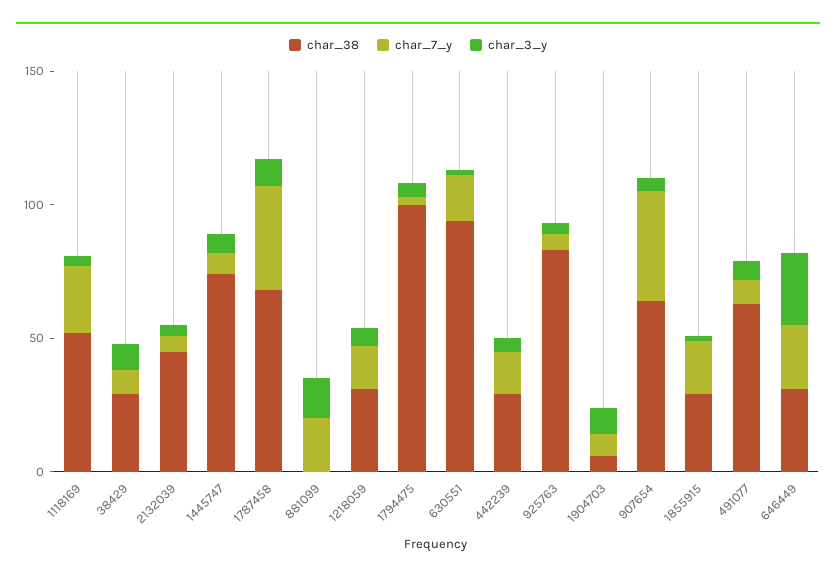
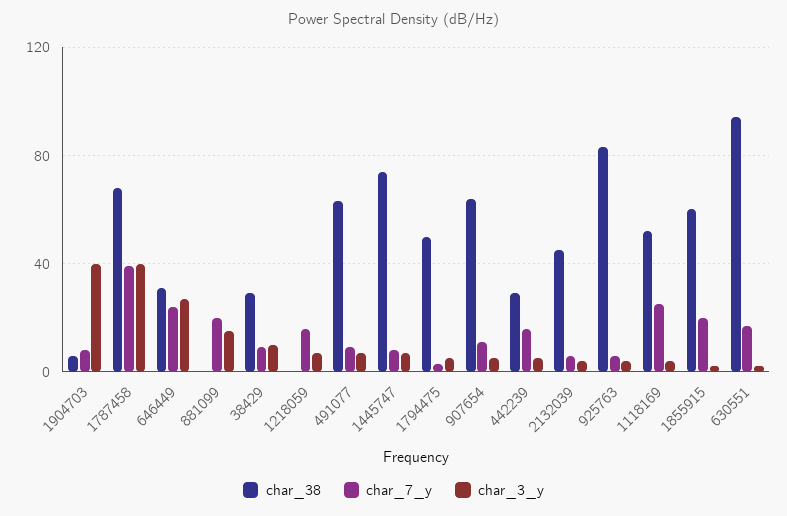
  {
    "char_38": {
      "1118169": 50,
      "38429": 30,
      "2132039": 45,
      "1445747": 75,
      "1787458": 70,
      "881099": 0,
-     "1218059": 30,
+     "1218059": 0,
-     "1794475": 100,
+     "1794475": 50,
      "630551": 95,
      "442239": 30,
      "925763": 85,
      "1904703": 5,
      "907654": 65,
-     "1855915": 30,
+     "1855915": 60,
      "491077": 65,
      "646449": 30
    },
    "char_7_y": {
      "1118169": 25,
      "38429": 10,
      "2132039": 5,
      "1445747": 10,
      "1787458": 40,
      "881099": 20,
      "1218059": 15,
      "1794475": 5,
      "630551": 15,
      "442239": 15,
      "925763": 5,
      "1904703": 10,
-     "907654": 40,
+     "907654": 10,
      "1855915": 20,
      "491077": 10,
      "646449": 25
    },
    "char_3_y": {
      "1118169": 5,
      "38429": 10,
      "2132039": 5,
      "1445747": 5,
-     "1787458": 10,
+     "1787458": 40,
      "881099": 15,
      "1218059": 5,
      "1794475": 5,
      "630551": 0,
      "442239": 5,
      "925763": 5,
-     "1904703": 10,
+     "1904703": 40,
      "907654": 5,
      "1855915": 0,
      "491077": 5,
      "646449": 25
    }
  }

